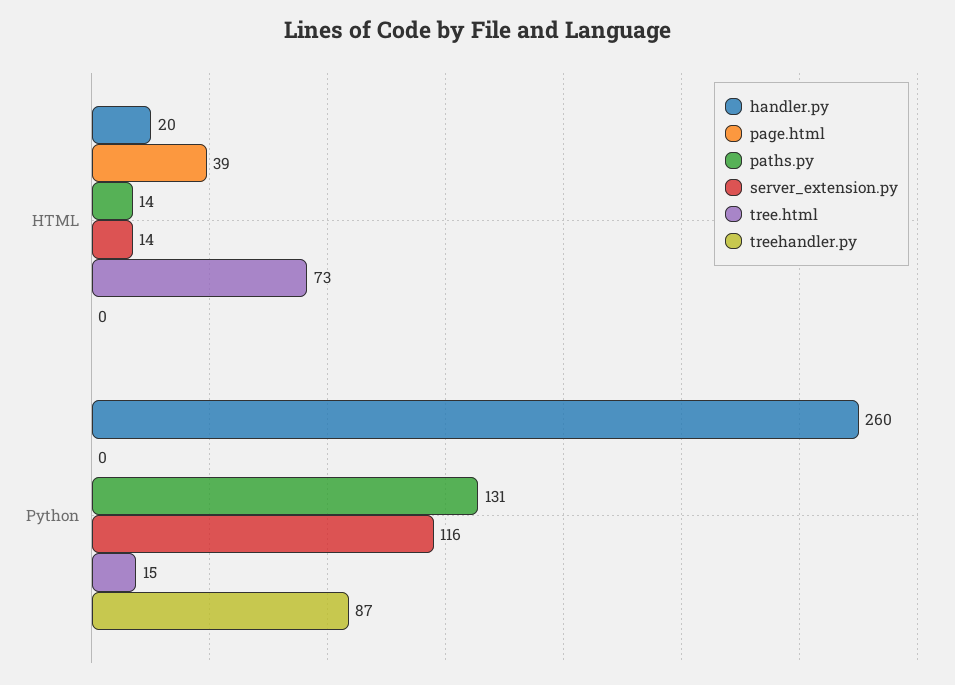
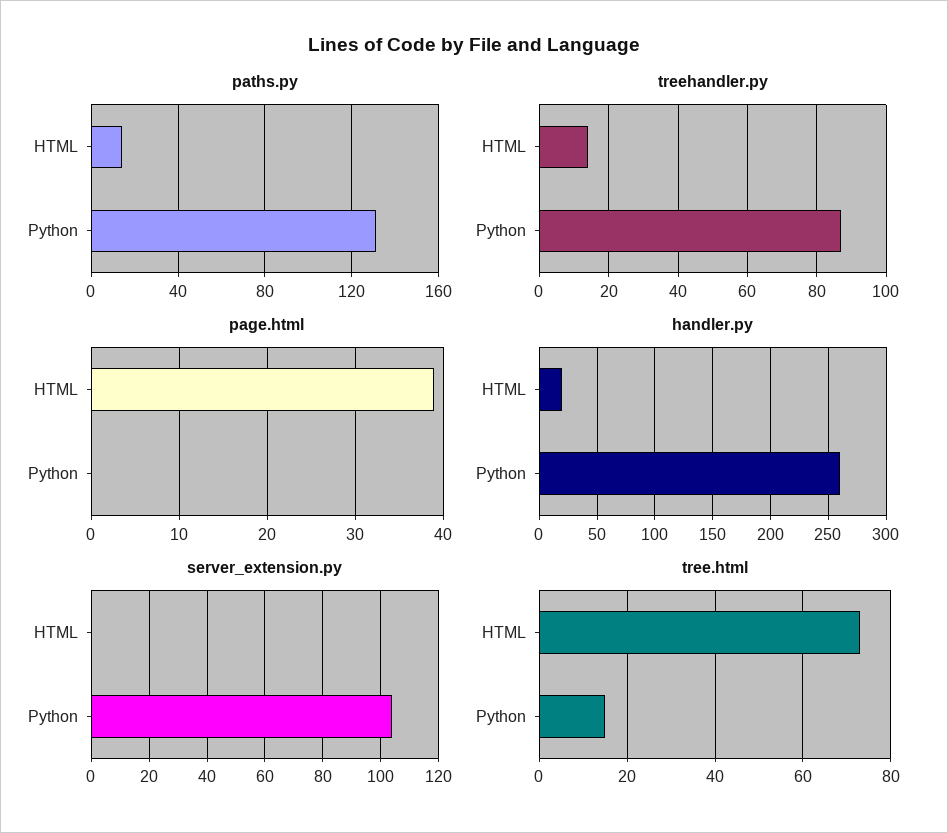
  {
    "handler.py": {
      "HTML": 20,
      "Python": 260
    },
    "page.html": {
      "HTML": 39,
      "Python": 0
    },
    "paths.py": {
      "HTML": 14,
      "Python": 131
    },
    "server_extension.py": {
-     "HTML": 14,
+     "HTML": 0,
-     "Python": 116
+     "Python": 105
    },
    "tree.html": {
      "HTML": 73,
      "Python": 15
    },
    "treehandler.py": {
-     "HTML": 0,
+     "HTML": 15,
      "Python": 87
    }
  }

